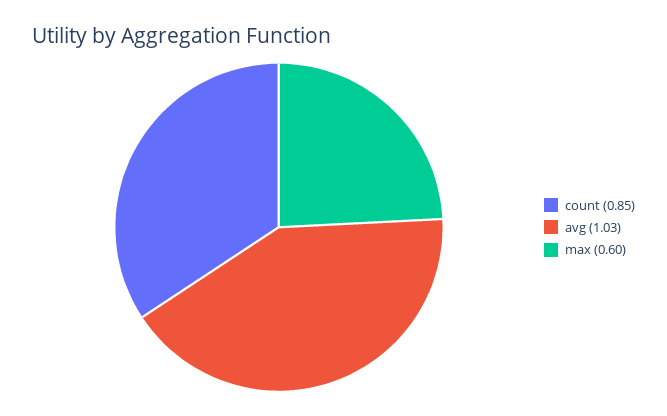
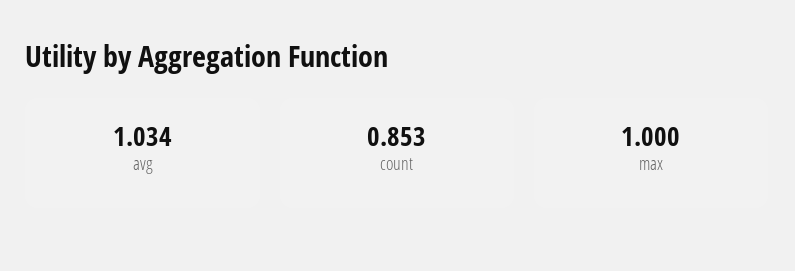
  {
    "count": 0.853,
    "avg": 1.034,
-   "max": 0.6
+   "max": 1
  }

